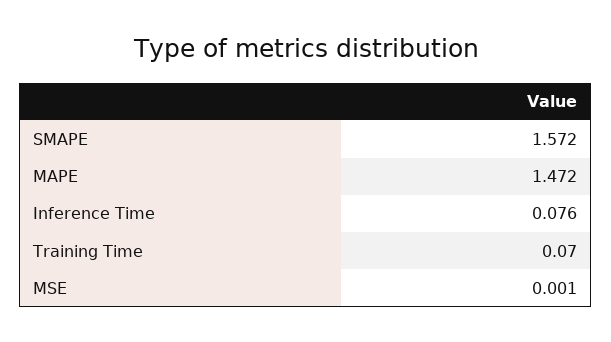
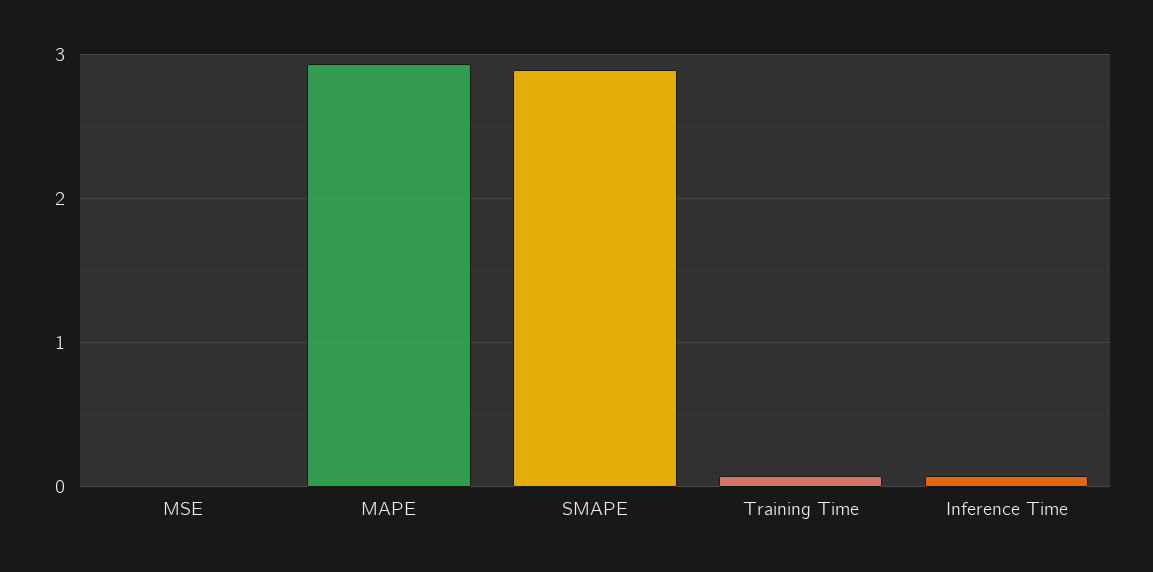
  {
-   "SMAPE": 1.572,
+   "SMAPE": 2.9,
-   "MAPE": 1.472,
+   "MAPE": 2.9,
    "Inference Time": 0.076,
    "Training Time": 0.07,
    "MSE": 0.001
  }

